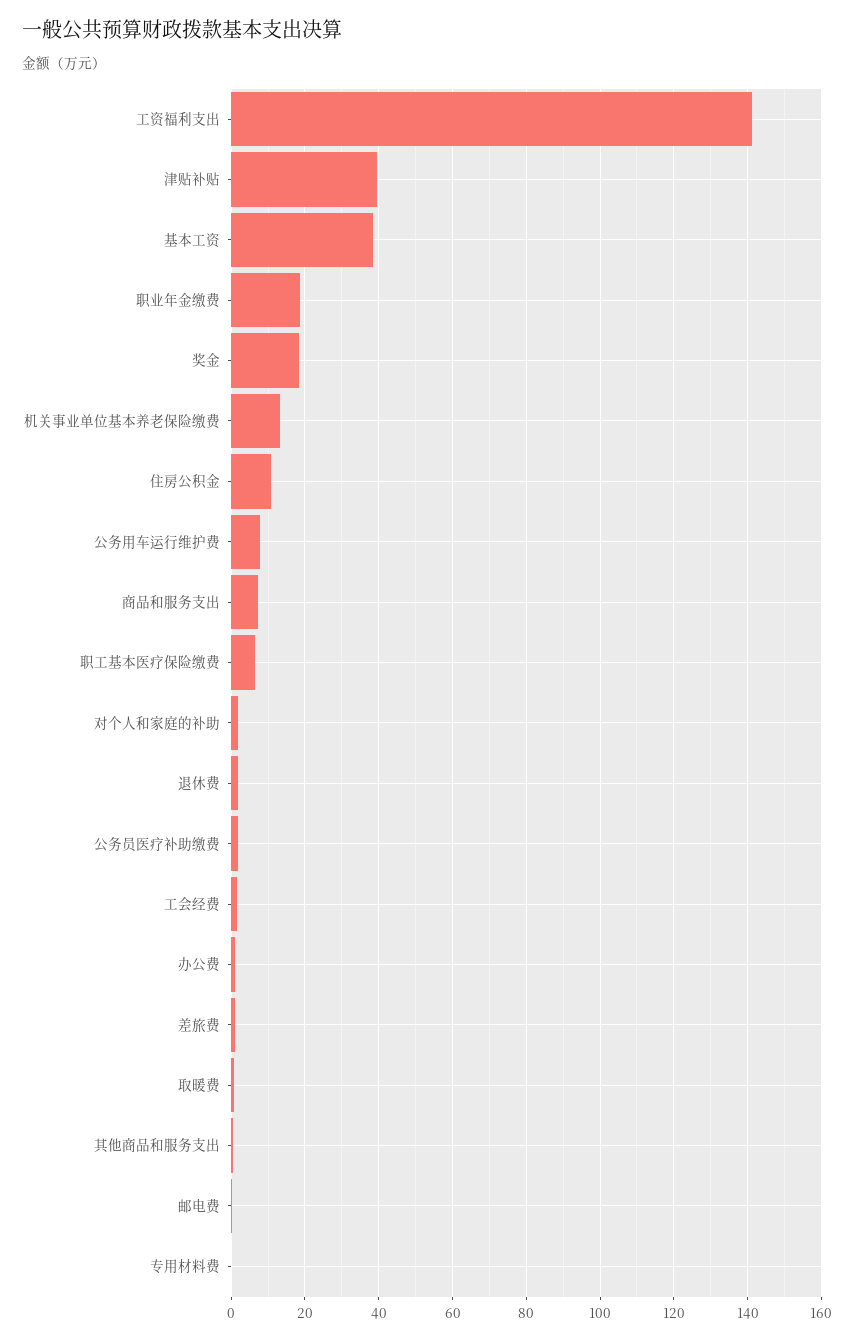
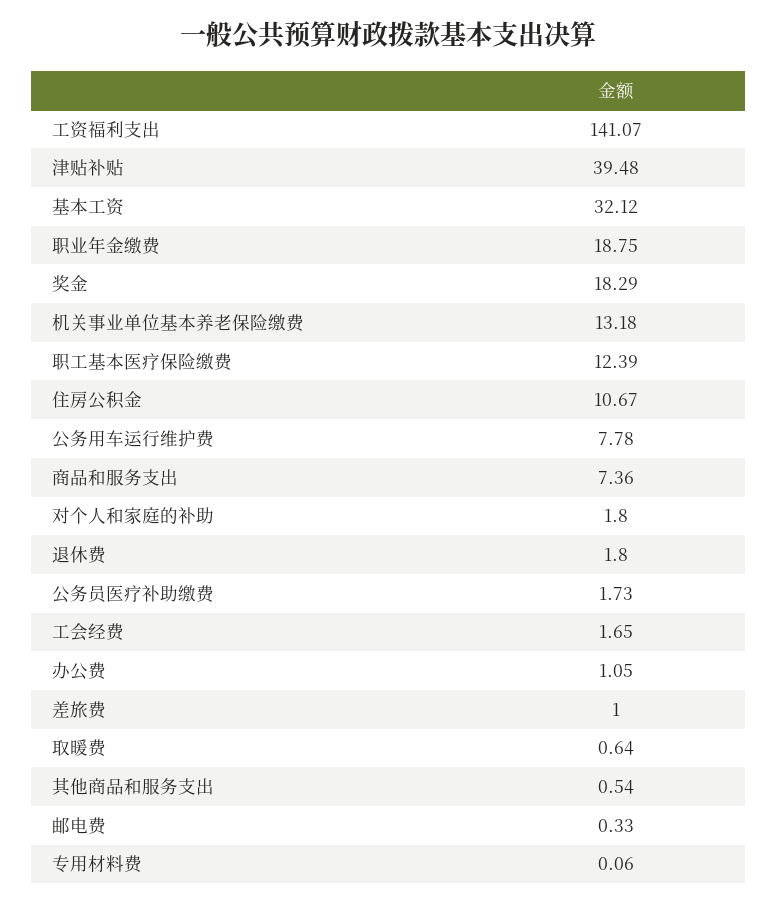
  {
    "工资福利支出": 141.07,
    "津贴补贴": 39.48,
-   "基本工资": 38,
+   "基本工资": 32.12,
    "职业年金缴费": 18.75,
    "奖金": 18.29,
    "机关事业单位基本养老保险缴费": 13.18,
    "住房公积金": 10.67,
    "公务用车运行维护费": 7.78,
    "商品和服务支出": 7.36,
-   "职工基本医疗保险缴费": 6,
+   "职工基本医疗保险缴费": 12.39,
    "对个人和家庭的补助": 1.8,
    "退休费": 1.8,
    "公务员医疗补助缴费": 1.73,
    "工会经费": 1.65,
    "办公费": 1.05,
    "差旅费": 1,
    "取暖费": 0.64,
    "其他商品和服务支出": 0.54,
    "邮电费": 0.33,
    "专用材料费": 0.06
  }

